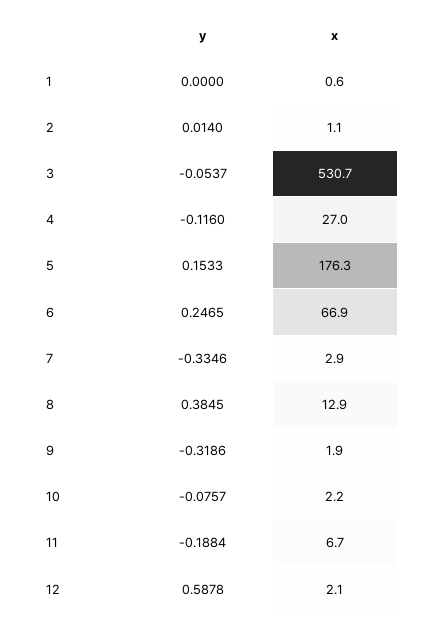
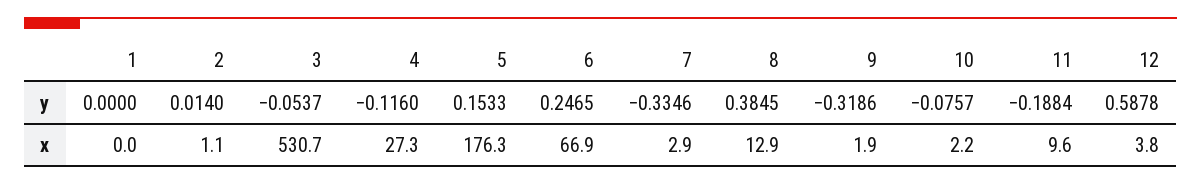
  {
    "y": {
      "1": 0,
      "2": 0.014,
      "3": -0.0537,
      "4": -0.116,
      "5": 0.1533,
      "6": 0.2465,
      "7": -0.3346,
      "8": 0.3845,
      "9": -0.3186,
      "10": -0.0757,
      "11": -0.1884,
      "12": 0.5878
    },
    "x": {
-     "1": 0.6,
+     "1": 0,
      "2": 1.1,
      "3": 530.7,
-     "4": 27,
+     "4": 27.3,
      "5": 176.3,
      "6": 66.9,
      "7": 2.9,
      "8": 12.9,
      "9": 1.9,
      "10": 2.2,
-     "11": 6.7,
+     "11": 9.6,
-     "12": 2.1
+     "12": 3.8
    }
  }

